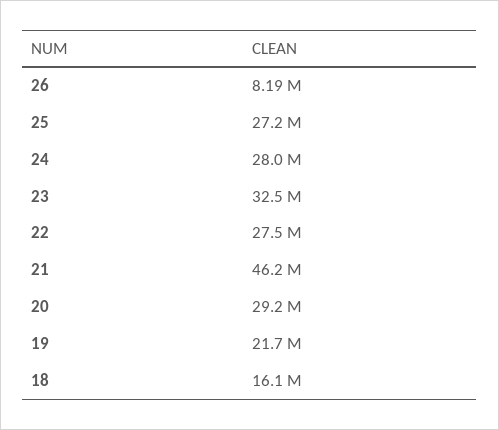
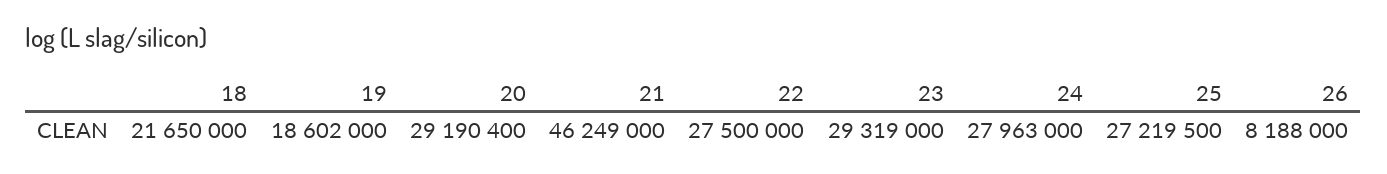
  {
    "26": 8188000,
    "25": 27219500,
    "24": 27963000,
-   "23": 32500000,
+   "23": 29319000,
    "22": 27500000,
    "21": 46249000,
    "20": 29190400,
-   "19": 21700000,
+   "19": 18602000,
-   "18": 16100000
+   "18": 21650000
  }

